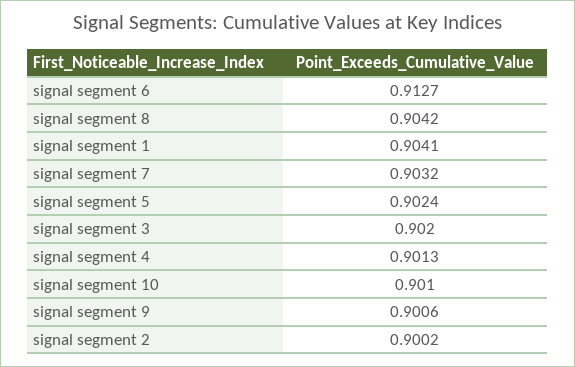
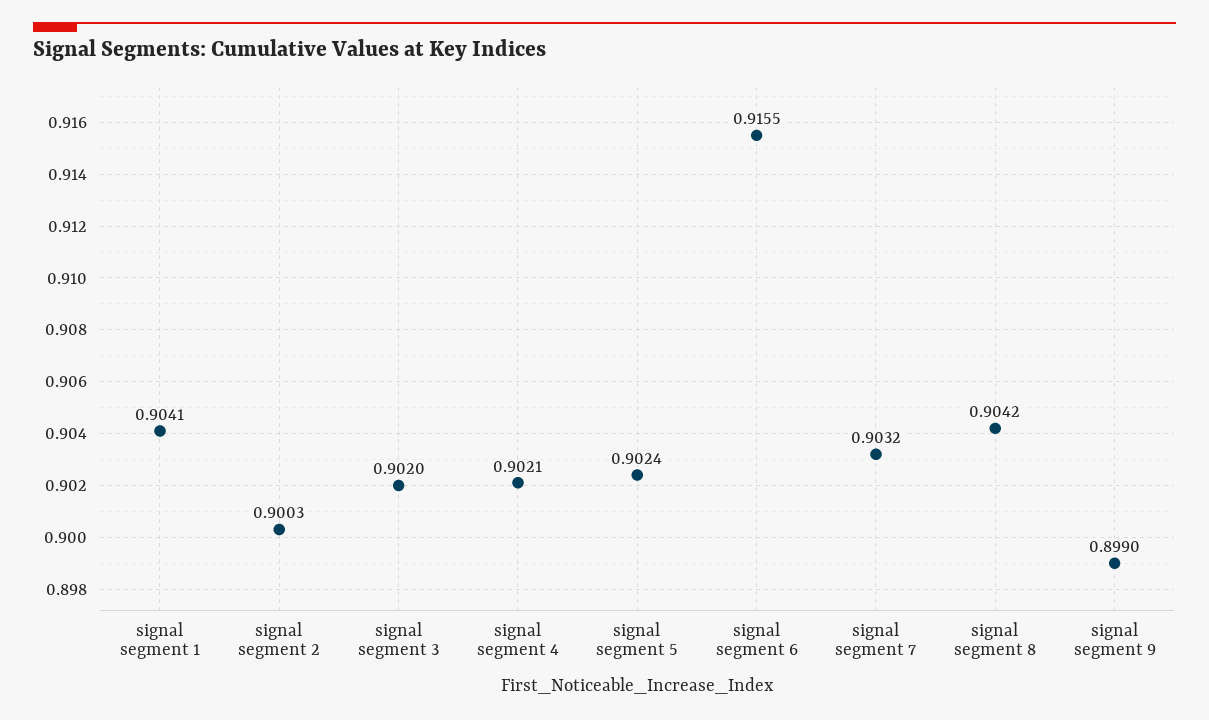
  {
-   "signal segment 6": 0.9127,
+   "signal segment 6": 0.9155,
    "signal segment 8": 0.9042,
    "signal segment 1": 0.9041,
    "signal segment 7": 0.9032,
    "signal segment 5": 0.9024,
    "signal segment 3": 0.902,
-   "signal segment 4": 0.9013,
+   "signal segment 4": 0.9021,
-   "signal segment 10": 0.901,
-   "signal segment 9": 0.9006,
+   "signal segment 9": 0.899,
-   "signal segment 2": 0.9002
+   "signal segment 2": 0.9003
  }

